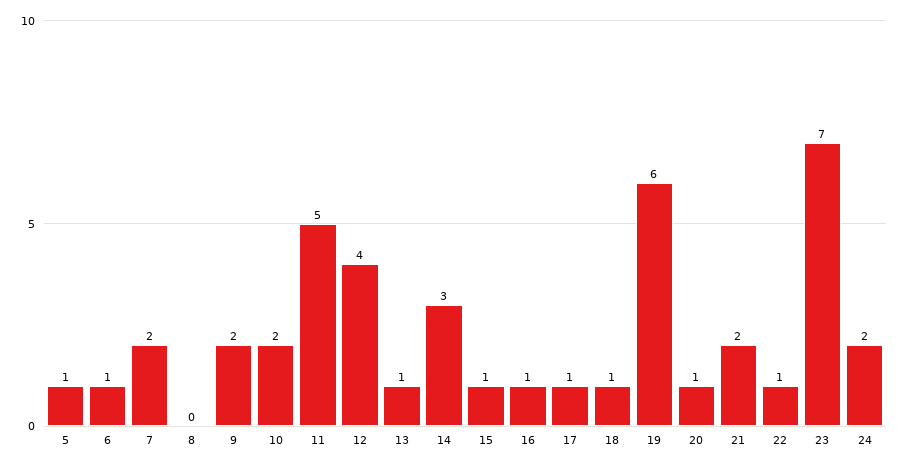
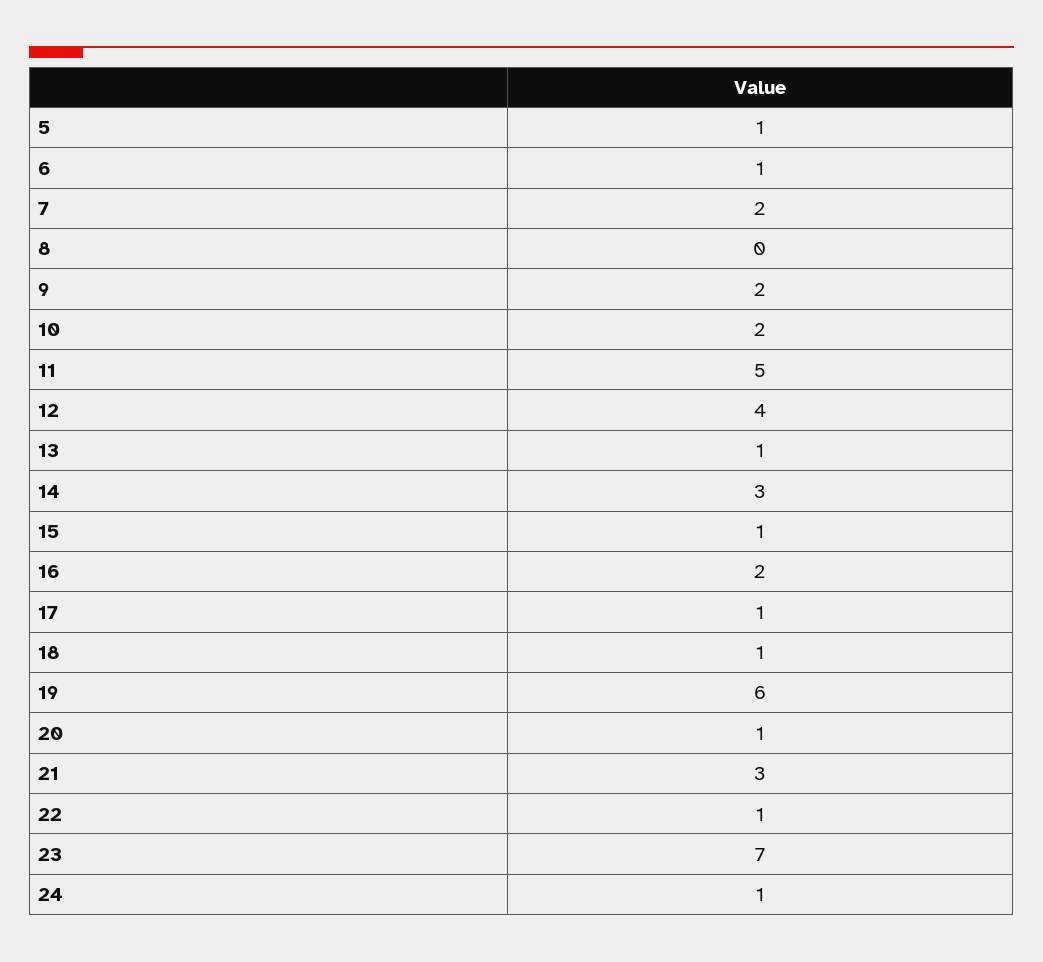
  {
    "5": 1,
    "6": 1,
    "7": 2,
    "8": 0,
    "9": 2,
    "10": 2,
    "11": 5,
    "12": 4,
    "13": 1,
    "14": 3,
    "15": 1,
-   "16": 1,
+   "16": 2,
    "17": 1,
    "18": 1,
    "19": 6,
    "20": 1,
-   "21": 2,
+   "21": 3,
    "22": 1,
    "23": 7,
-   "24": 2
+   "24": 1
  }

